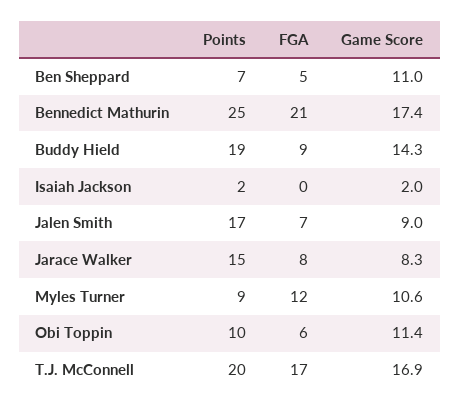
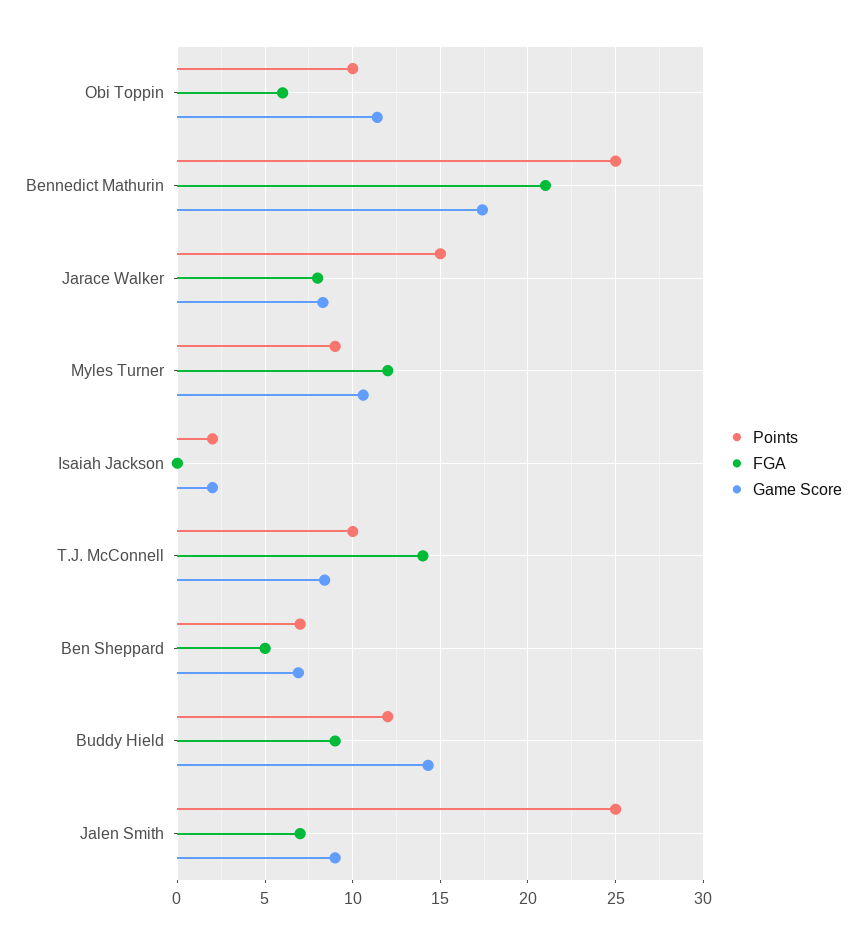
  {
    "Points": {
      "Ben Sheppard": 7,
      "Bennedict Mathurin": 25,
-     "Buddy Hield": 19,
+     "Buddy Hield": 12,
      "Isaiah Jackson": 2,
-     "Jalen Smith": 17,
+     "Jalen Smith": 25,
      "Jarace Walker": 15,
      "Myles Turner": 9,
      "Obi Toppin": 10,
-     "T.J. McConnell": 20
+     "T.J. McConnell": 10
    },
    "FGA": {
      "Ben Sheppard": 5,
      "Bennedict Mathurin": 21,
      "Buddy Hield": 9,
      "Isaiah Jackson": 0,
      "Jalen Smith": 7,
      "Jarace Walker": 8,
      "Myles Turner": 12,
      "Obi Toppin": 6,
-     "T.J. McConnell": 17
+     "T.J. McConnell": 14
    },
    "Game Score": {
-     "Ben Sheppard": 11,
+     "Ben Sheppard": 7,
      "Bennedict Mathurin": 17.4,
      "Buddy Hield": 14.3,
      "Isaiah Jackson": 2,
      "Jalen Smith": 9,
      "Jarace Walker": 8.3,
      "Myles Turner": 10.6,
      "Obi Toppin": 11.4,
-     "T.J. McConnell": 16.9
+     "T.J. McConnell": 8.5
    }
  }

